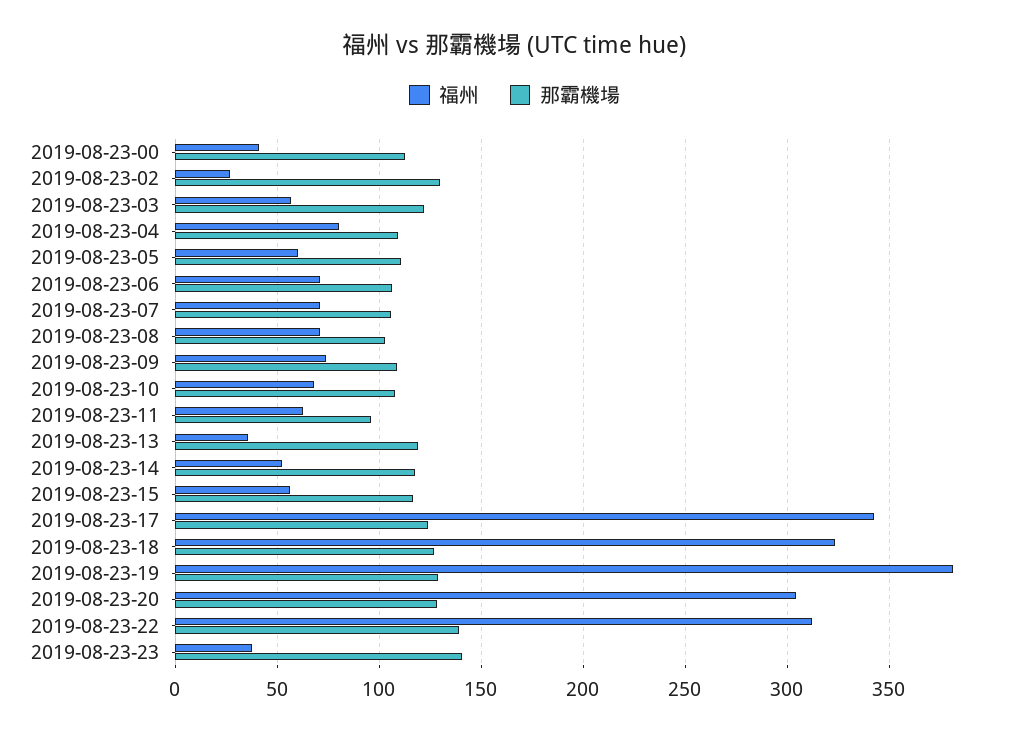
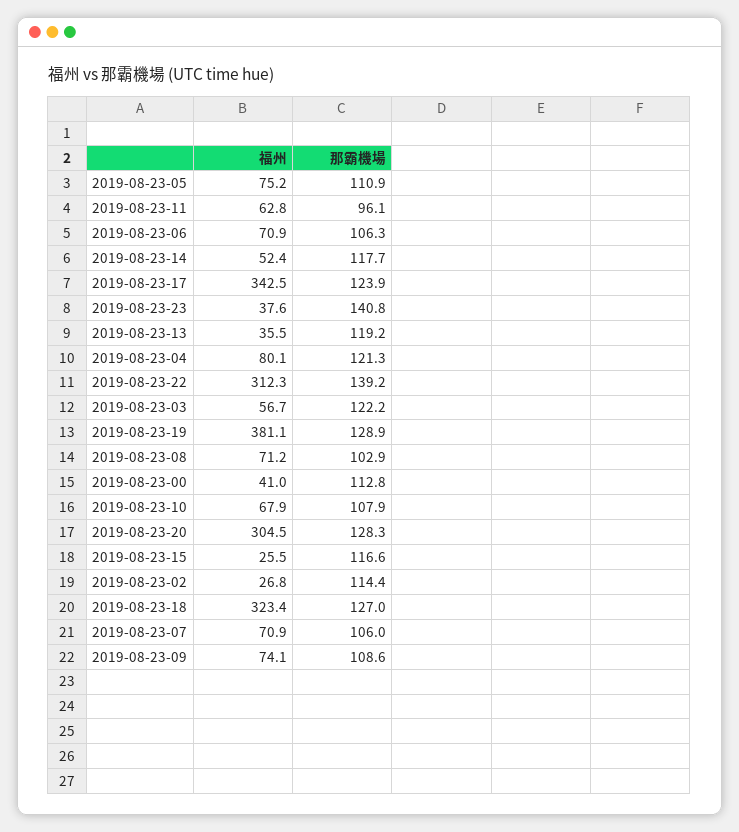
  {
    "福州": {
      "2019-08-23-00": 41,
      "2019-08-23-02": 26.8,
      "2019-08-23-03": 56.7,
      "2019-08-23-04": 80.1,
-     "2019-08-23-05": 60,
+     "2019-08-23-05": 75.2,
      "2019-08-23-06": 70.9,
      "2019-08-23-07": 70.9,
      "2019-08-23-08": 71.2,
      "2019-08-23-09": 74.1,
      "2019-08-23-10": 67.9,
      "2019-08-23-11": 62.8,
      "2019-08-23-13": 35.5,
      "2019-08-23-14": 52.4,
-     "2019-08-23-15": 55,
+     "2019-08-23-15": 25.5,
      "2019-08-23-17": 342.5,
      "2019-08-23-18": 323.4,
      "2019-08-23-19": 381.1,
      "2019-08-23-20": 304.5,
      "2019-08-23-22": 312.3,
      "2019-08-23-23": 37.6
    },
    "那霸機場": {
      "2019-08-23-00": 112.8,
-     "2019-08-23-02": 130,
+     "2019-08-23-02": 114.4,
      "2019-08-23-03": 122.2,
-     "2019-08-23-04": 110,
+     "2019-08-23-04": 121.3,
      "2019-08-23-05": 110.9,
      "2019-08-23-06": 106.3,
      "2019-08-23-07": 106,
      "2019-08-23-08": 102.9,
      "2019-08-23-09": 108.6,
      "2019-08-23-10": 107.9,
      "2019-08-23-11": 96.1,
      "2019-08-23-13": 119.2,
      "2019-08-23-14": 117.7,
      "2019-08-23-15": 116.6,
      "2019-08-23-17": 123.9,
      "2019-08-23-18": 127,
      "2019-08-23-19": 128.9,
      "2019-08-23-20": 128.3,
      "2019-08-23-22": 139.2,
      "2019-08-23-23": 140.8
    }
  }

